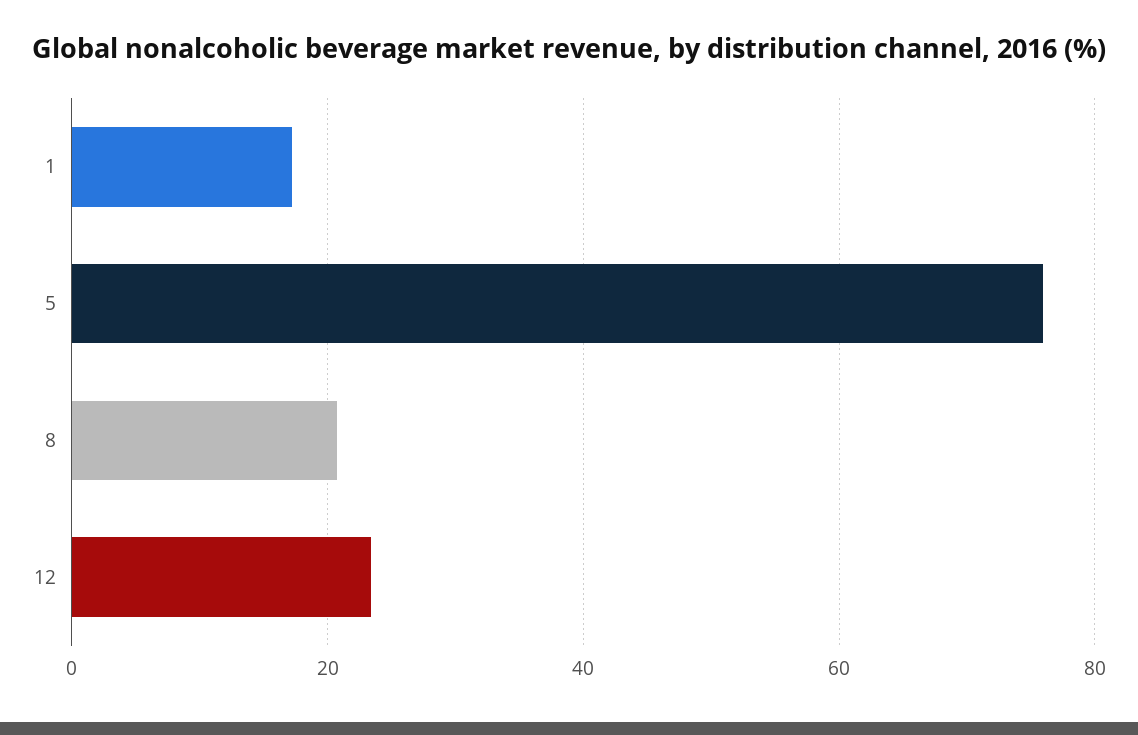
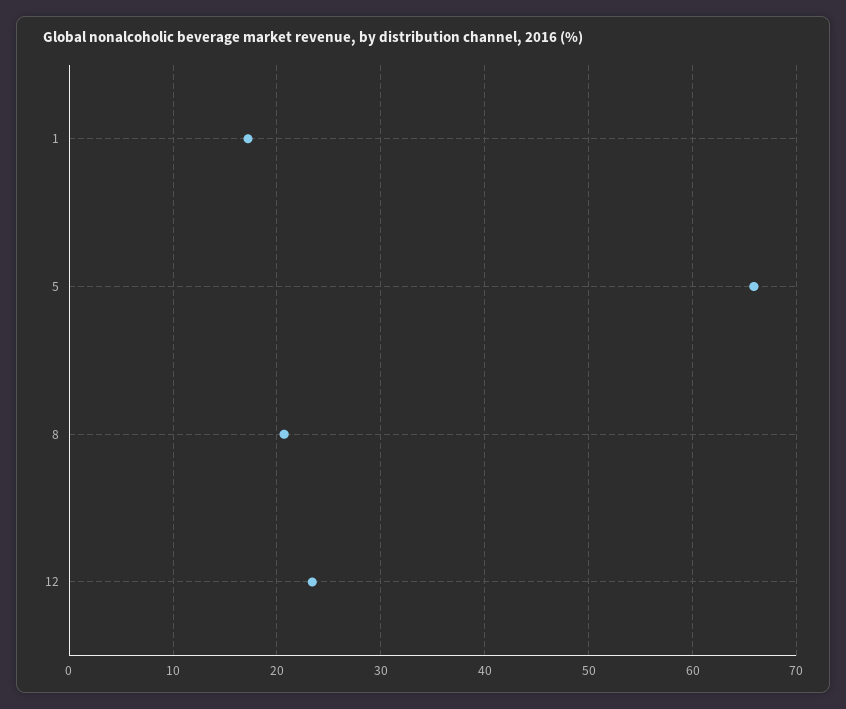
  {
    "1": 17,
-   "5": 76,
+   "5": 66,
    "8": 21,
    "12": 23
  }

